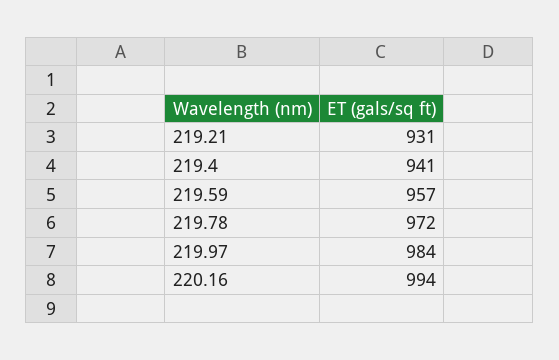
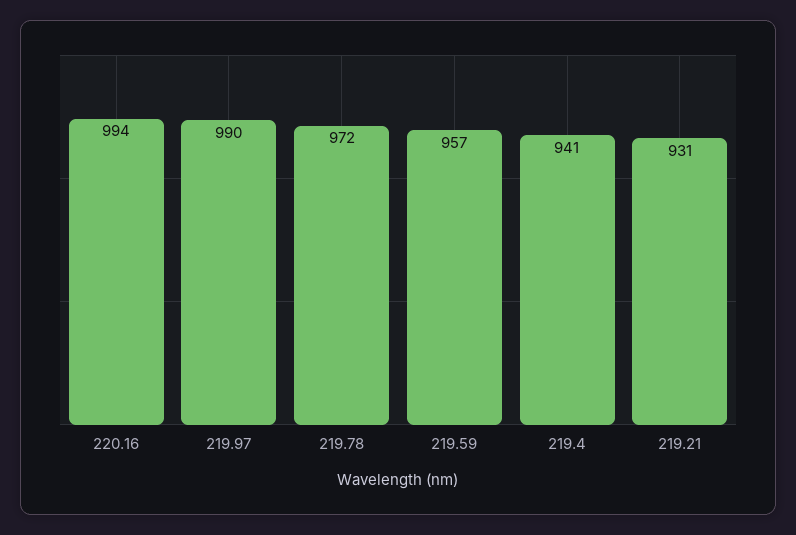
  {
    "219.21": 931,
    "219.4": 941,
    "219.59": 957,
    "219.78": 972,
-   "219.97": 984,
+   "219.97": 990,
    "220.16": 994
  }

